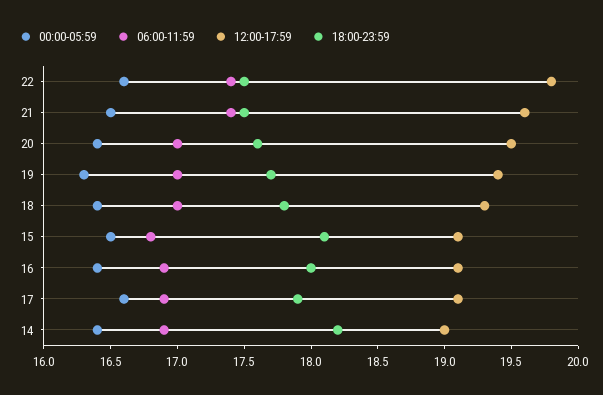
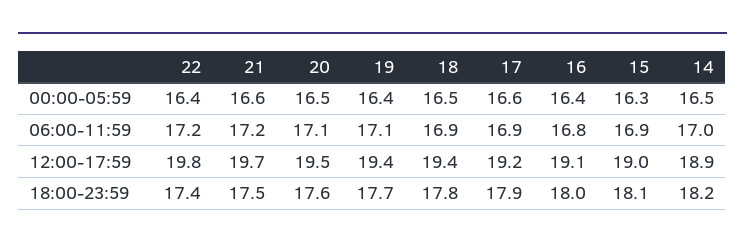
  {
    "00:00-05:59": {
-     "22": 16.6,
+     "22": 16.4,
-     "21": 16.5,
+     "21": 16.6,
-     "20": 16.4,
+     "20": 16.5,
-     "19": 16.3,
+     "19": 16.4,
-     "18": 16.4,
+     "18": 16.5,
-     "15": 16.5,
+     "15": 16.3,
      "16": 16.4,
      "17": 16.6,
-     "14": 16.4
+     "14": 16.5
    },
    "06:00-11:59": {
-     "22": 17.4,
+     "22": 17.2,
-     "21": 17.4,
+     "21": 17.2,
-     "20": 17,
+     "20": 17.1,
-     "19": 17,
+     "19": 17.1,
-     "18": 17,
+     "18": 16.9,
-     "15": 16.8,
+     "15": 16.9,
-     "16": 16.9,
+     "16": 16.8,
      "17": 16.9,
-     "14": 16.9
+     "14": 17
    },
    "12:00-17:59": {
      "22": 19.8,
-     "21": 19.6,
+     "21": 19.7,
      "20": 19.5,
      "19": 19.4,
-     "18": 19.3,
+     "18": 19.4,
-     "15": 19.1,
+     "15": 19,
      "16": 19.1,
-     "17": 19.1,
+     "17": 19.2,
-     "14": 19
+     "14": 18.9
    },
    "18:00-23:59": {
-     "22": 17.5,
+     "22": 17.4,
      "21": 17.5,
      "20": 17.6,
      "19": 17.7,
      "18": 17.8,
      "15": 18.1,
      "16": 18,
      "17": 17.9,
      "14": 18.2
    }
  }

